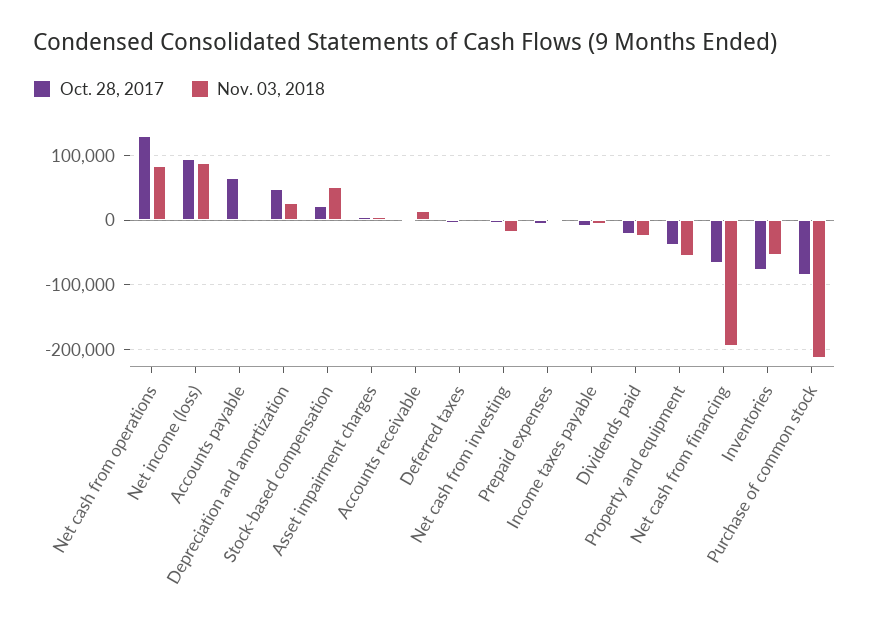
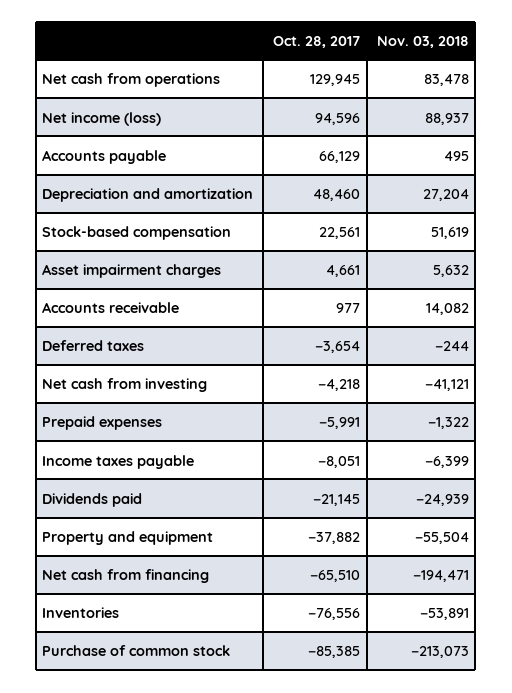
  {
    "Oct. 28, 2017": {
      "Net cash from operations": 129945,
      "Net income (loss)": 94596,
      "Accounts payable": 66129,
      "Depreciation and amortization": 48460,
      "Stock-based compensation": 22561,
      "Asset impairment charges": 4661,
      "Accounts receivable": 977,
      "Deferred taxes": -3654,
      "Net cash from investing": -4218,
      "Prepaid expenses": -5991,
      "Income taxes payable": -8051,
      "Dividends paid": -21145,
      "Property and equipment": -37882,
      "Net cash from financing": -65510,
      "Inventories": -76556,
      "Purchase of common stock": -85385
    },
    "Nov. 03, 2018": {
      "Net cash from operations": 83478,
      "Net income (loss)": 88937,
      "Accounts payable": 495,
      "Depreciation and amortization": 27204,
      "Stock-based compensation": 51619,
      "Asset impairment charges": 5632,
      "Accounts receivable": 14082,
      "Deferred taxes": -244,
-     "Net cash from investing": -20000,
+     "Net cash from investing": -41121,
      "Prepaid expenses": -1322,
      "Income taxes payable": -6399,
      "Dividends paid": -24939,
      "Property and equipment": -55504,
      "Net cash from financing": -194471,
      "Inventories": -53891,
      "Purchase of common stock": -213073
    }
  }

